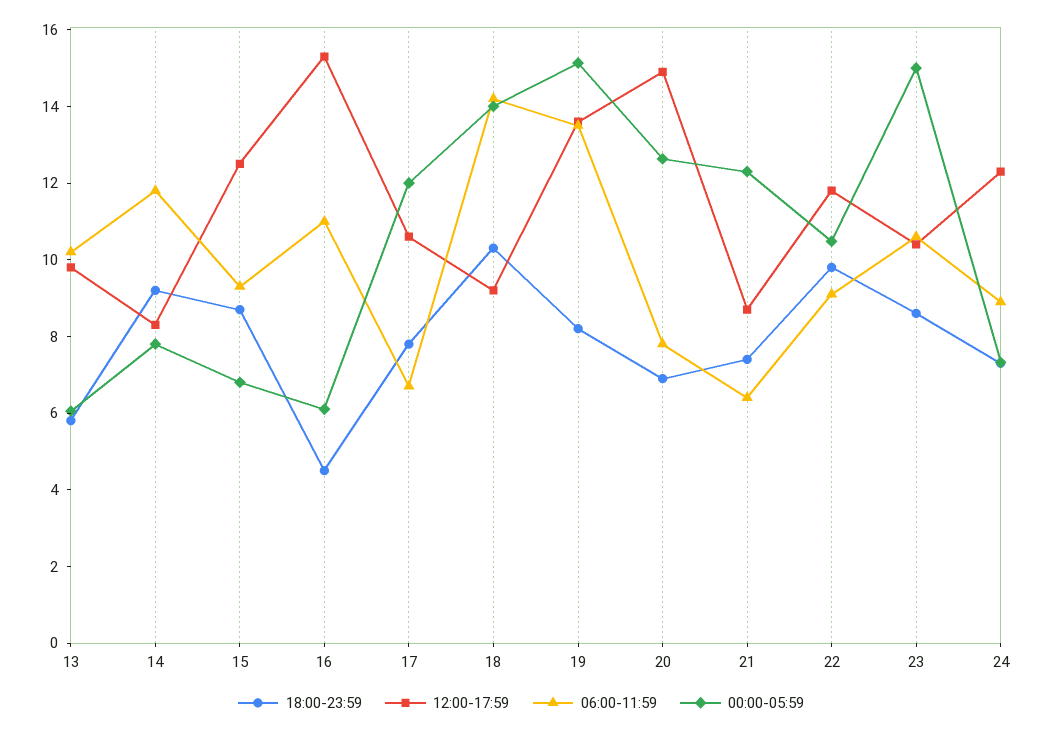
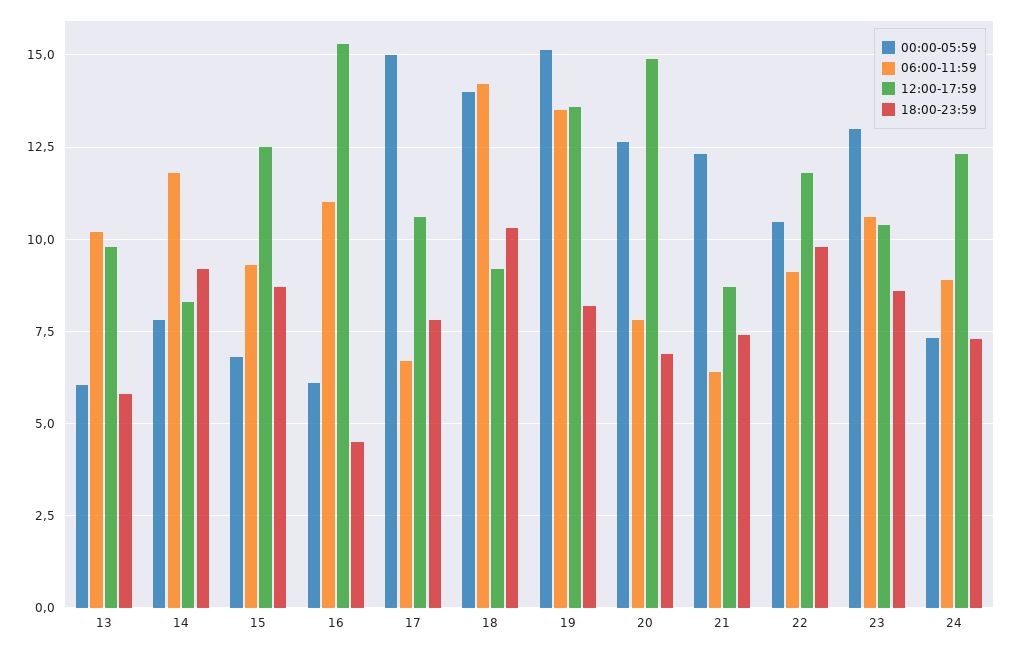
  {
    "18:00-23:59": {
      "13": 5.75,
      "14": 9.25,
      "15": 8.75,
      "16": 4.5,
      "17": 7.75,
      "18": 10.25,
      "19": 8.25,
      "20": 7,
      "21": 7.5,
      "22": 9.75,
      "23": 8.5,
      "24": 7.25
    },
    "12:00-17:59": {
      "13": 9.75,
      "14": 8.25,
      "15": 12.5,
      "16": 15.25,
      "17": 10.5,
      "18": 9.25,
      "19": 13.5,
      "20": 15,
      "21": 8.75,
      "22": 11.75,
      "23": 10.5,
      "24": 12.25
    },
    "06:00-11:59": {
      "13": 10.25,
      "14": 11.75,
      "15": 9.25,
      "16": 11,
      "17": 6.75,
      "18": 14.25,
      "19": 13.5,
      "20": 7.75,
      "21": 6.5,
      "22": 9,
      "23": 10.5,
      "24": 9
    },
    "00:00-05:59": {
      "13": 6,
      "14": 7.75,
      "15": 6.75,
      "16": 6,
-     "17": 12,
+     "17": 15,
      "18": 14,
      "19": 15.25,
      "20": 12.75,
      "21": 12.25,
      "22": 10.5,
-     "23": 15,
+     "23": 13,
      "24": 7.25
    }
  }

